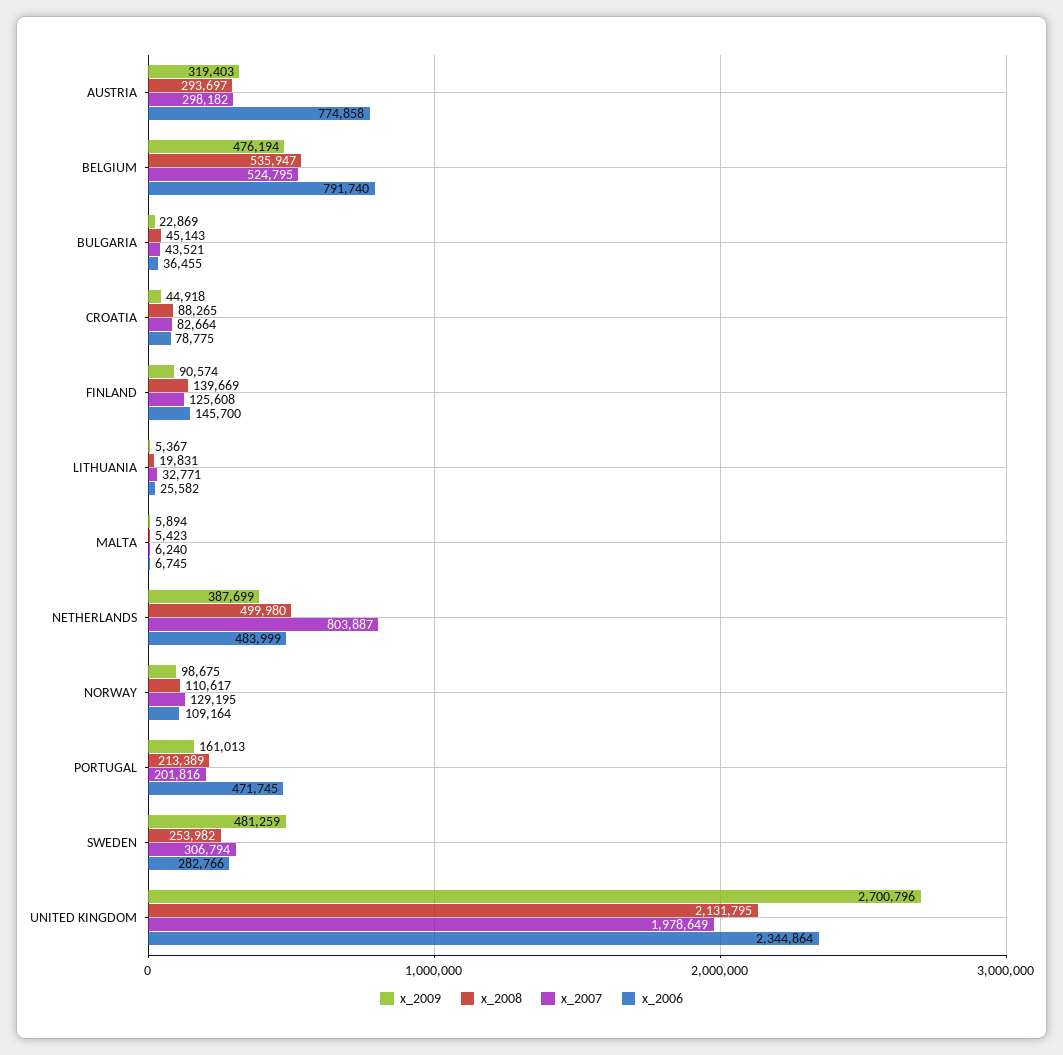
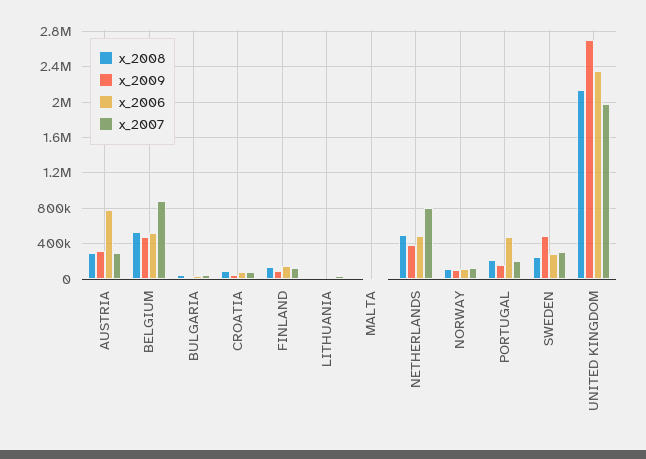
  {
    "x_2009": {
      "AUSTRIA": 319403,
      "BELGIUM": 476194,
      "BULGARIA": 22869,
      "CROATIA": 44918,
      "FINLAND": 90574,
      "LITHUANIA": 5367,
      "MALTA": 5894,
      "NETHERLANDS": 387699,
      "NORWAY": 98675,
      "PORTUGAL": 161013,
      "SWEDEN": 481259,
      "UNITED KINGDOM": 2700796
    },
    "x_2008": {
      "AUSTRIA": 293697,
      "BELGIUM": 535947,
      "BULGARIA": 45143,
      "CROATIA": 88265,
      "FINLAND": 139669,
      "LITHUANIA": 19831,
      "MALTA": 5423,
      "NETHERLANDS": 499980,
      "NORWAY": 110617,
      "PORTUGAL": 213389,
      "SWEDEN": 253982,
      "UNITED KINGDOM": 2131795
    },
    "x_2007": {
      "AUSTRIA": 298182,
-     "BELGIUM": 524795,
+     "BELGIUM": 900000,
      "BULGARIA": 43521,
      "CROATIA": 82664,
      "FINLAND": 125608,
      "LITHUANIA": 32771,
      "MALTA": 6240,
      "NETHERLANDS": 803887,
      "NORWAY": 129195,
      "PORTUGAL": 201816,
      "SWEDEN": 306794,
      "UNITED KINGDOM": 1978649
    },
    "x_2006": {
      "AUSTRIA": 774858,
-     "BELGIUM": 791740,
+     "BELGIUM": 500000,
      "BULGARIA": 36455,
      "CROATIA": 78775,
      "FINLAND": 145700,
      "LITHUANIA": 25582,
      "MALTA": 6745,
      "NETHERLANDS": 483999,
      "NORWAY": 109164,
      "PORTUGAL": 471745,
      "SWEDEN": 282766,
      "UNITED KINGDOM": 2344864
    }
  }

